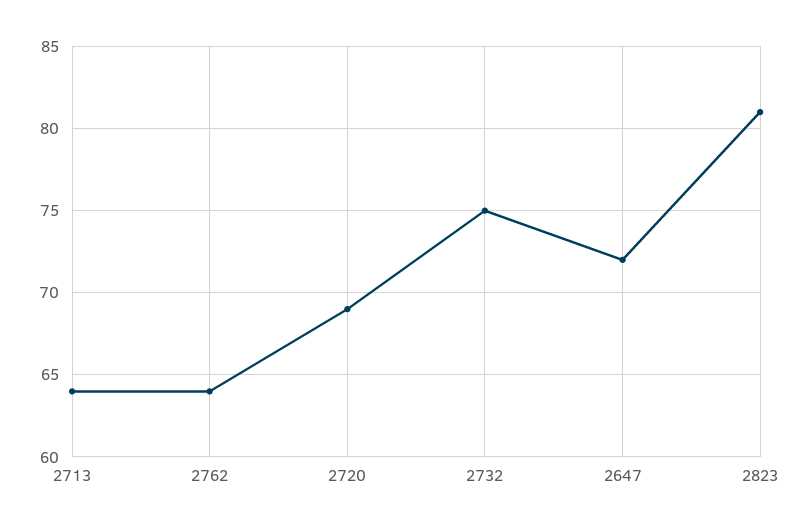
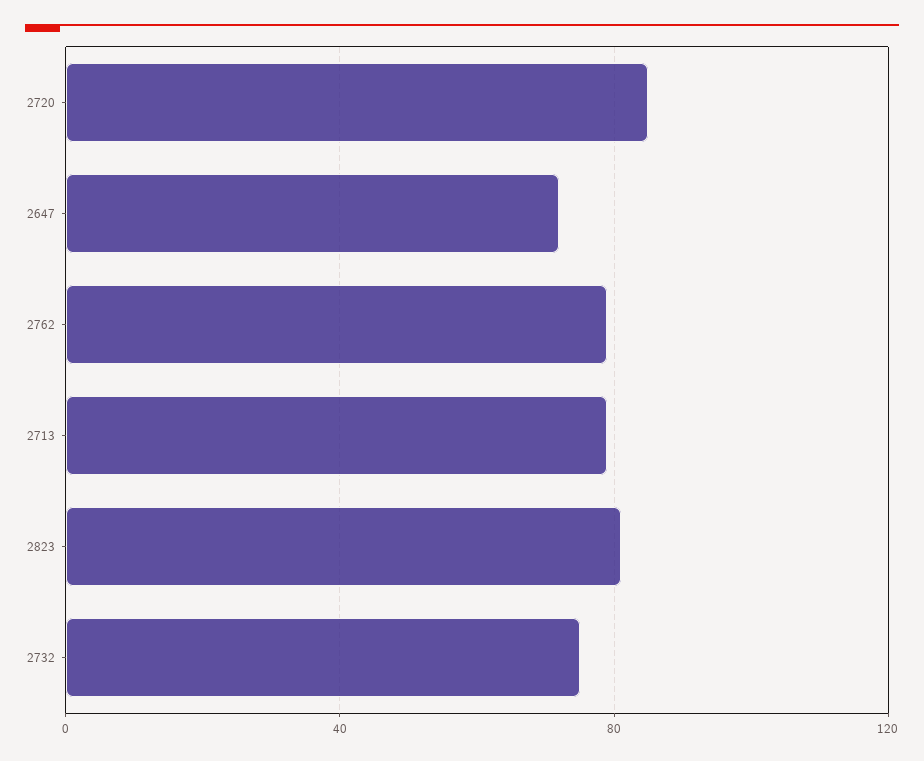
  {
-   "2713": 64,
+   "2713": 80,
-   "2762": 64,
+   "2762": 80,
-   "2720": 69,
+   "2720": 85,
    "2732": 75,
    "2647": 72,
    "2823": 81
  }

